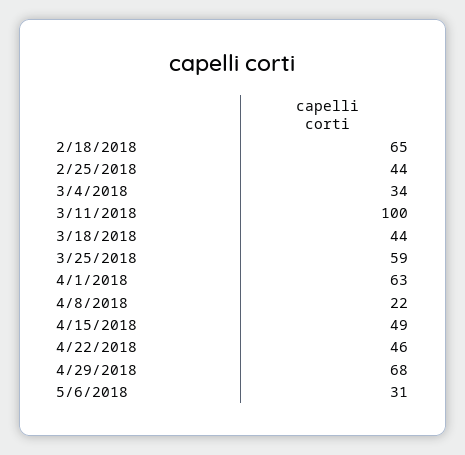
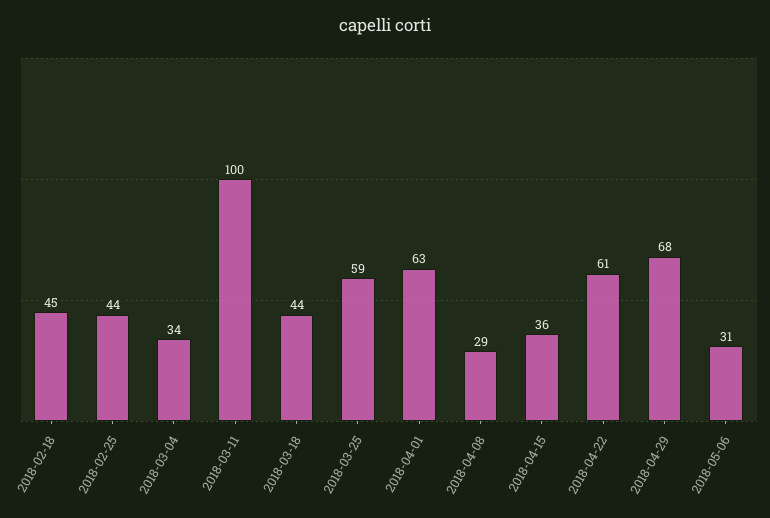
  {
-   "2/18/2018": 65,
+   "2/18/2018": 45,
    "2/25/2018": 44,
    "3/4/2018": 34,
    "3/11/2018": 100,
    "3/18/2018": 44,
    "3/25/2018": 59,
    "4/1/2018": 63,
-   "4/8/2018": 22,
+   "4/8/2018": 29,
-   "4/15/2018": 49,
+   "4/15/2018": 36,
-   "4/22/2018": 46,
+   "4/22/2018": 61,
    "4/29/2018": 68,
    "5/6/2018": 31
  }

